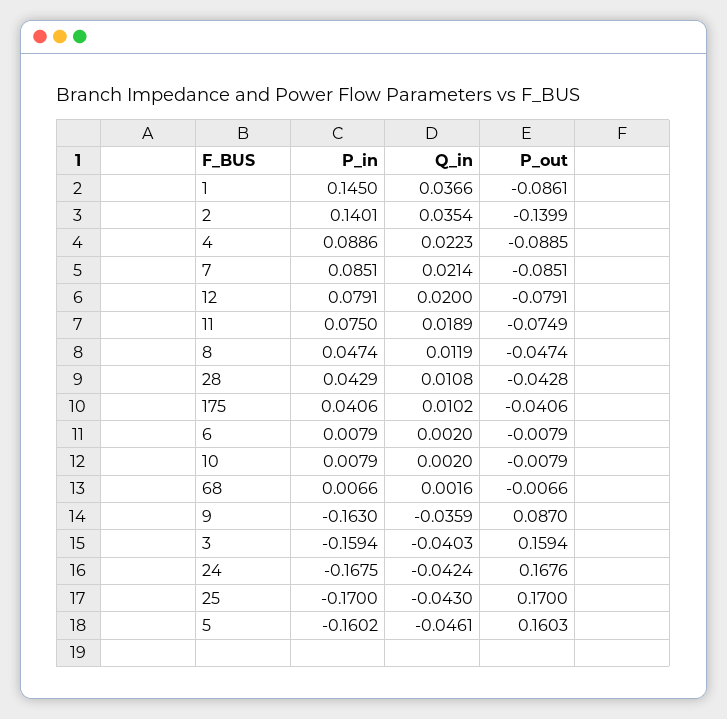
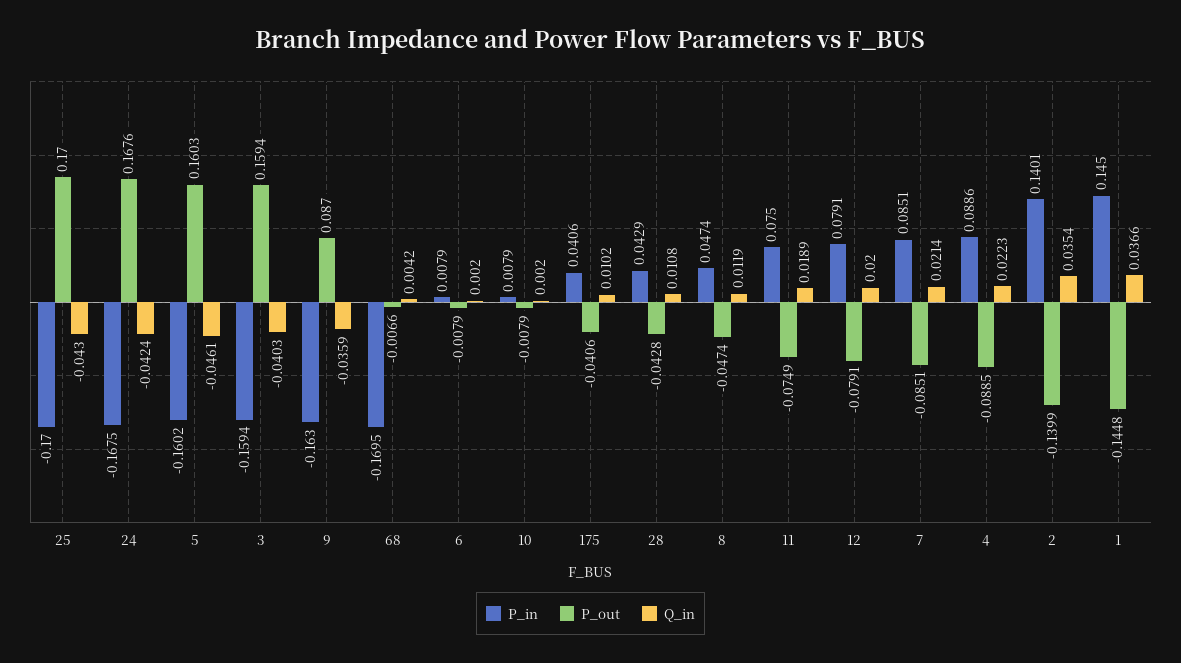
  {
    "P_in": {
      "1": 0.145,
      "2": 0.1401,
      "4": 0.0886,
      "7": 0.0851,
      "12": 0.0791,
      "11": 0.075,
      "8": 0.0474,
      "28": 0.0429,
      "175": 0.0406,
      "6": 0.0079,
      "10": 0.0079,
-     "68": 0.0066,
+     "68": -0.1695,
      "9": -0.163,
      "3": -0.1594,
      "24": -0.1675,
      "25": -0.17,
      "5": -0.1602
    },
    "Q_in": {
      "1": 0.0366,
      "2": 0.0354,
      "4": 0.0223,
      "7": 0.0214,
      "12": 0.02,
      "11": 0.0189,
      "8": 0.0119,
      "28": 0.0108,
      "175": 0.0102,
      "6": 0.002,
      "10": 0.002,
-     "68": 0.0016,
+     "68": 0.0042,
      "9": -0.0359,
      "3": -0.0403,
      "24": -0.0424,
      "25": -0.043,
      "5": -0.0461
    },
    "P_out": {
-     "1": -0.0861,
+     "1": -0.1448,
      "2": -0.1399,
      "4": -0.0885,
      "7": -0.0851,
      "12": -0.0791,
      "11": -0.0749,
      "8": -0.0474,
      "28": -0.0428,
      "175": -0.0406,
      "6": -0.0079,
      "10": -0.0079,
      "68": -0.0066,
      "9": 0.087,
      "3": 0.1594,
      "24": 0.1676,
      "25": 0.17,
      "5": 0.1603
    }
  }

